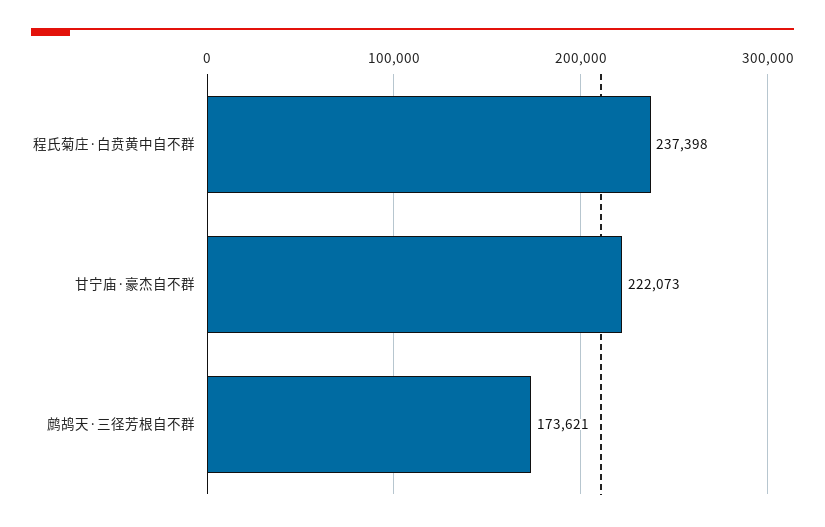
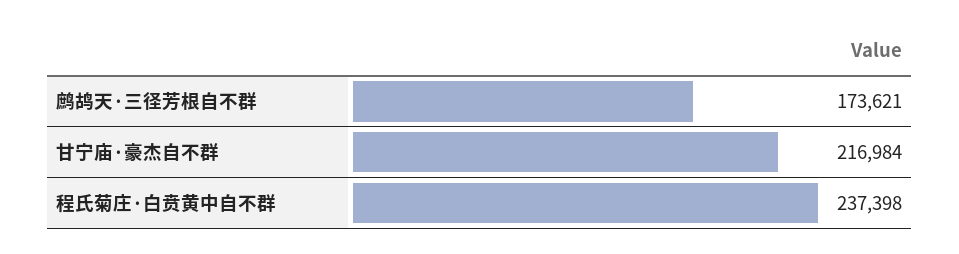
  {
    "程氏菊庄·白贲黄中自不群": 237398,
-   "甘宁庙·豪杰自不群": 222073,
+   "甘宁庙·豪杰自不群": 216984,
    "鹧鸪天·三径芳根自不群": 173621
  }

